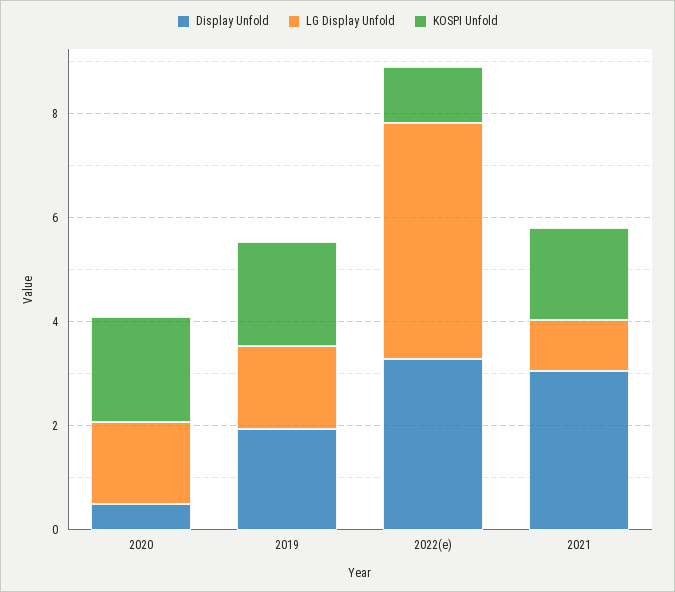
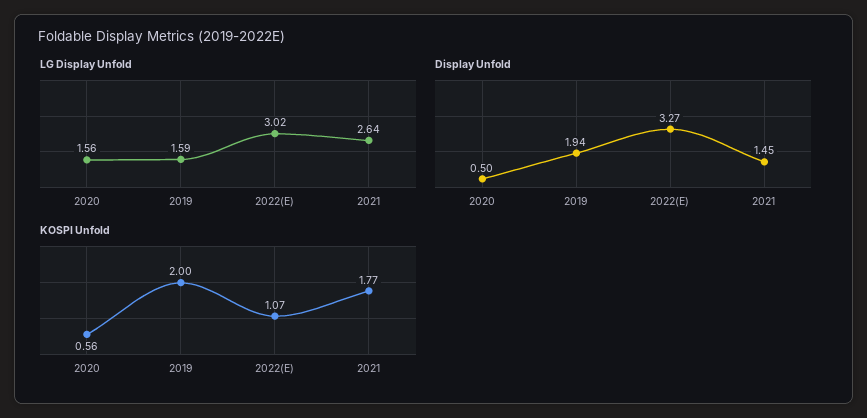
  {
    "Display Unfold": {
      "2020": 0.5,
      "2019": 1.94,
      "2022(e)": 3.27,
-     "2021": 3
+     "2021": 1.45
    },
    "LG Display Unfold": {
      "2020": 1.56,
      "2019": 1.59,
-     "2022(e)": 4.5,
+     "2022(e)": 3.02,
-     "2021": 1
+     "2021": 2.64
    },
    "KOSPI Unfold": {
-     "2020": 2,
+     "2020": 0.56,
      "2019": 2,
      "2022(e)": 1.07,
      "2021": 1.77
    }
  }

